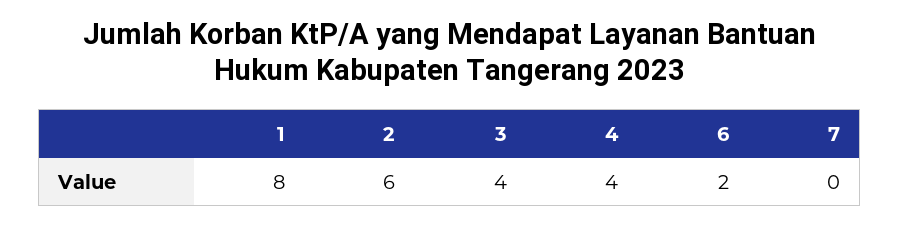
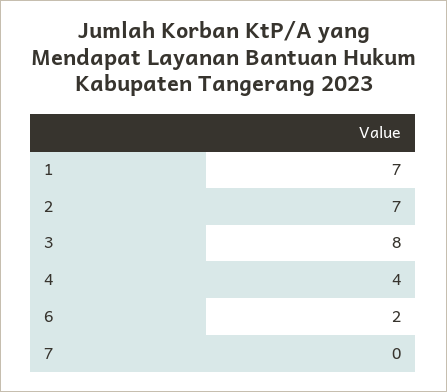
  {
-   "1": 8,
+   "1": 7,
-   "2": 6,
+   "2": 7,
-   "3": 4,
+   "3": 8,
    "4": 4,
    "6": 2,
    "7": 0
  }

